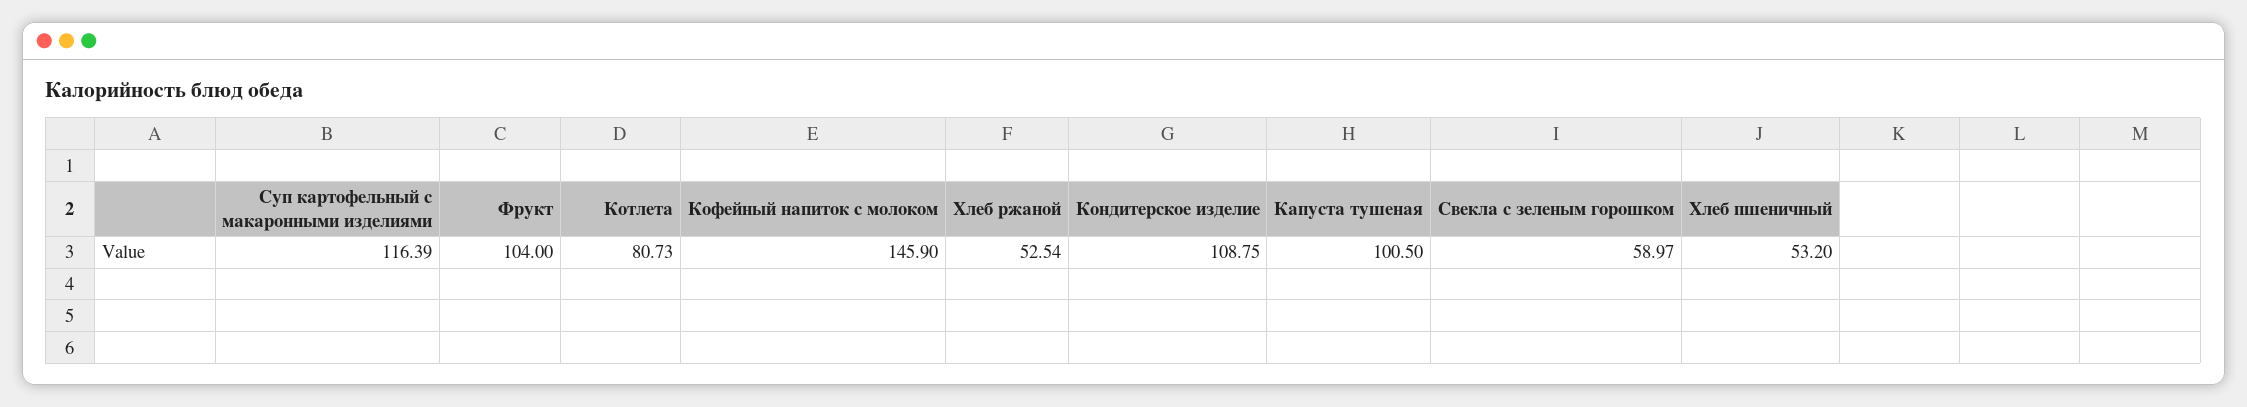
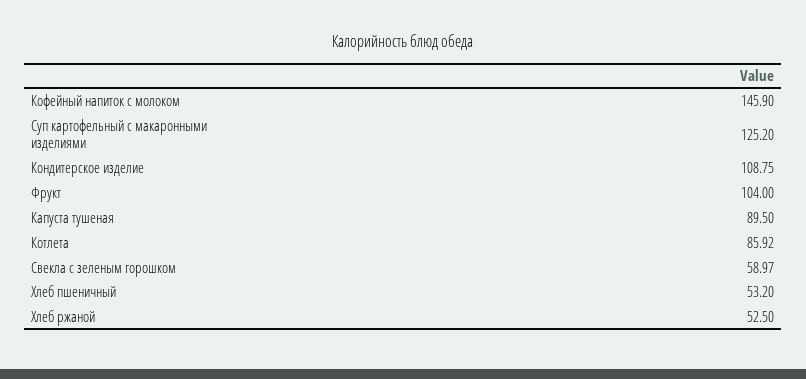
  {
-   "Суп картофельный с макаронными изделиями": 116.39,
+   "Суп картофельный с макаронными изделиями": 125.2,
    "Фрукт": 104,
-   "Котлета": 80.73,
+   "Котлета": 85.92,
    "Кофейный напиток с молоком": 145.9,
-   "Хлеб ржаной": 52.54,
+   "Хлеб ржаной": 52.5,
    "Кондитерское изделие": 108.75,
-   "Капуста тушеная": 100.5,
+   "Капуста тушеная": 89.5,
    "Свекла с зеленым горошком": 58.97,
    "Хлеб пшеничный": 53.2
  }

